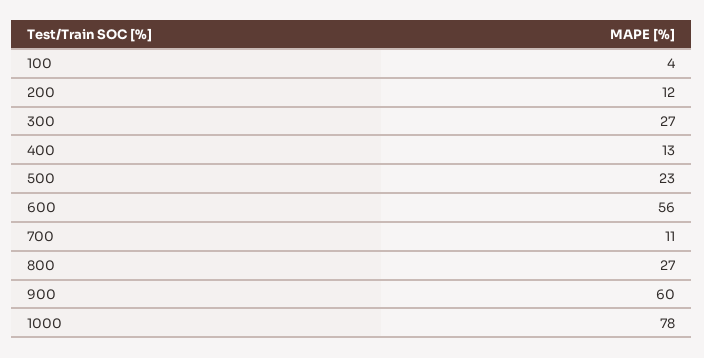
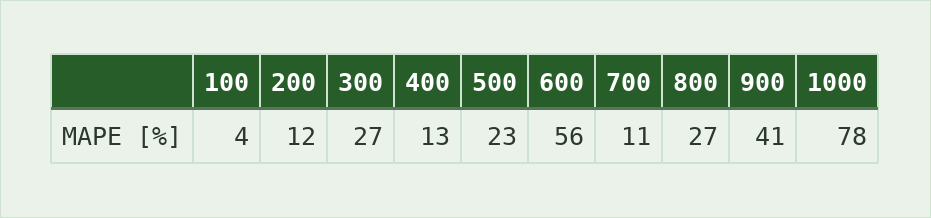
  {
    "100": 4,
    "200": 12,
    "300": 27,
    "400": 13,
    "500": 23,
    "600": 56,
    "700": 11,
    "800": 27,
-   "900": 60,
+   "900": 41,
    "1000": 78
  }

